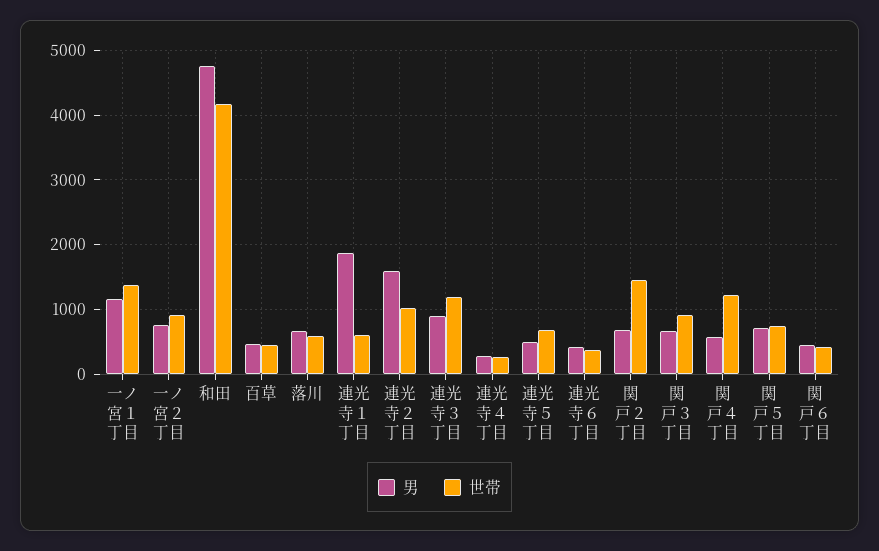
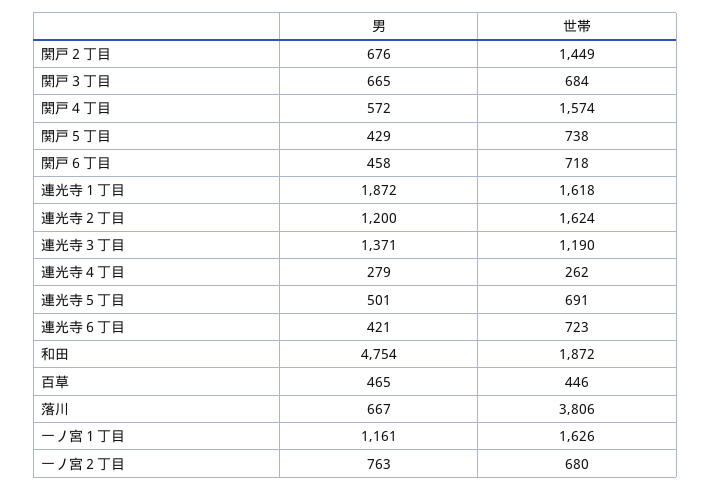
  {
    "男": {
      "一ノ宮１丁目": 1161,
      "一ノ宮２丁目": 763,
      "和田": 4754,
      "百草": 465,
      "落川": 667,
      "連光寺１丁目": 1872,
-     "連光寺２丁目": 1600,
+     "連光寺２丁目": 1200,
-     "連光寺３丁目": 900,
+     "連光寺３丁目": 1371,
      "連光寺４丁目": 279,
      "連光寺５丁目": 501,
      "連光寺６丁目": 421,
      "関戸２丁目": 676,
      "関戸３丁目": 665,
      "関戸４丁目": 572,
-     "関戸５丁目": 700,
+     "関戸５丁目": 429,
      "関戸６丁目": 458
    },
    "世帯": {
-     "一ノ宮１丁目": 1400,
+     "一ノ宮１丁目": 1626,
-     "一ノ宮２丁目": 900,
+     "一ノ宮２丁目": 680,
-     "和田": 4200,
+     "和田": 1872,
      "百草": 446,
-     "落川": 600,
+     "落川": 3806,
-     "連光寺１丁目": 600,
+     "連光寺１丁目": 1618,
-     "連光寺２丁目": 1000,
+     "連光寺２丁目": 1624,
      "連光寺３丁目": 1190,
      "連光寺４丁目": 262,
      "連光寺５丁目": 691,
-     "連光寺６丁目": 400,
+     "連光寺６丁目": 723,
      "関戸２丁目": 1449,
-     "関戸３丁目": 900,
+     "関戸３丁目": 684,
-     "関戸４丁目": 1200,
+     "関戸４丁目": 1574,
      "関戸５丁目": 738,
-     "関戸６丁目": 400
+     "関戸６丁目": 718
    }
  }

